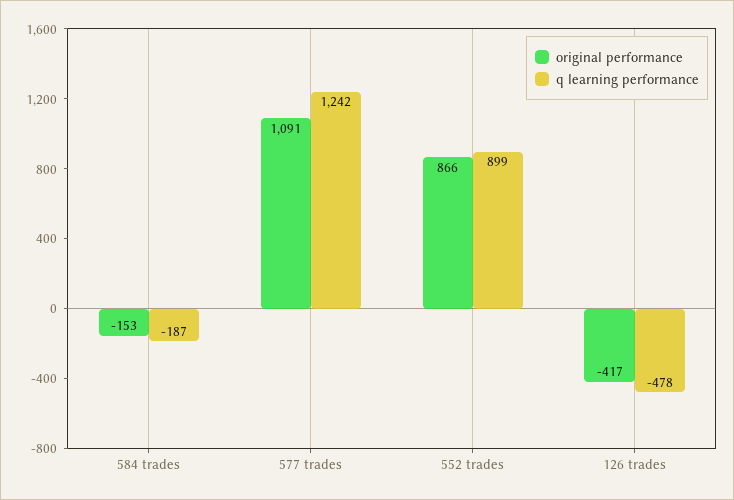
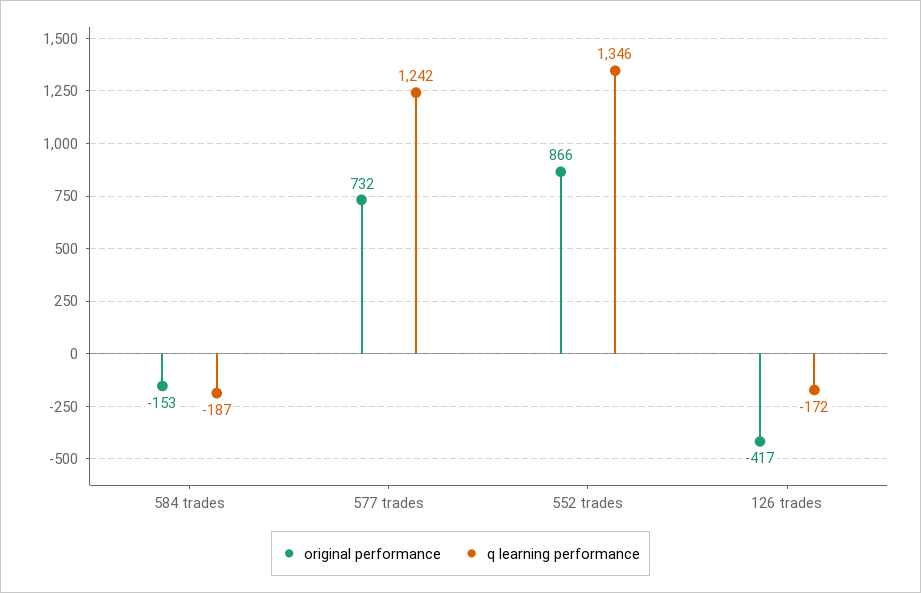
  {
    "original performance": {
      "584 trades": -153,
-     "577 trades": 1091,
+     "577 trades": 732,
      "552 trades": 866,
      "126 trades": -417
    },
    "q learning performance": {
      "584 trades": -187,
      "577 trades": 1242,
-     "552 trades": 899,
+     "552 trades": 1346,
-     "126 trades": -478
+     "126 trades": -172
    }
  }

